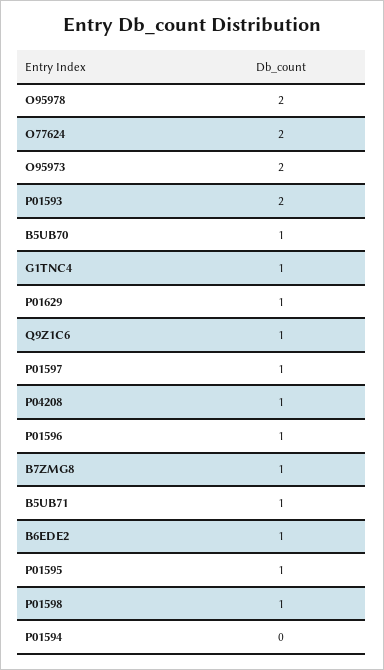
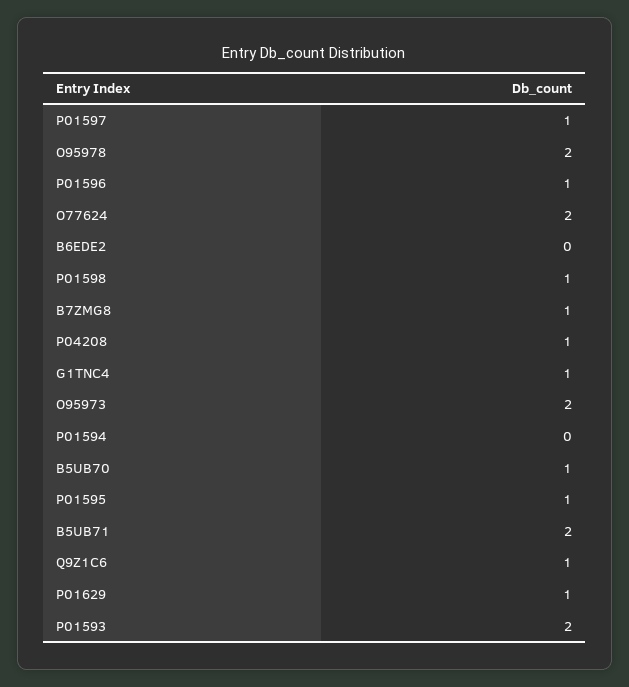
  {
    "O95978": 2,
    "O77624": 2,
    "O95973": 2,
    "P01593": 2,
    "B5UB70": 1,
    "G1TNC4": 1,
    "P01629": 1,
    "Q9Z1C6": 1,
    "P01597": 1,
    "P04208": 1,
    "P01596": 1,
    "B7ZMG8": 1,
-   "B5UB71": 1,
+   "B5UB71": 2,
-   "B6EDE2": 1,
+   "B6EDE2": 0,
    "P01595": 1,
    "P01598": 1,
    "P01594": 0
  }

